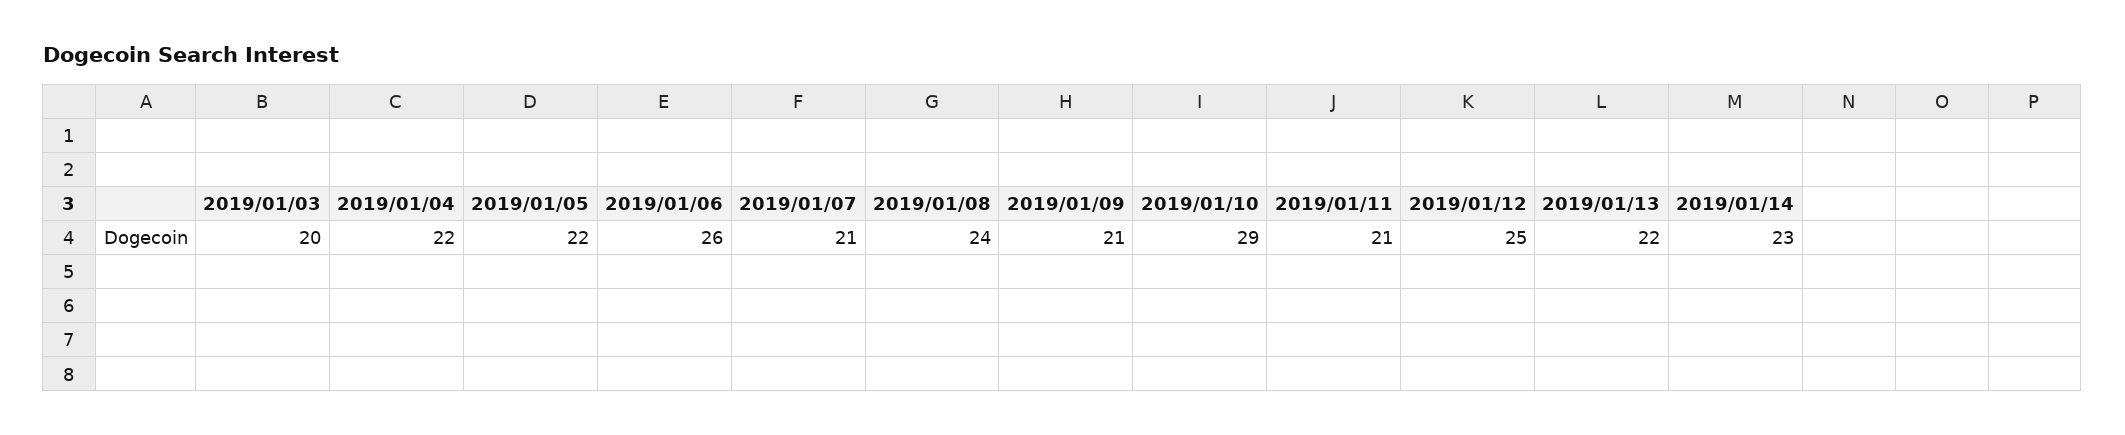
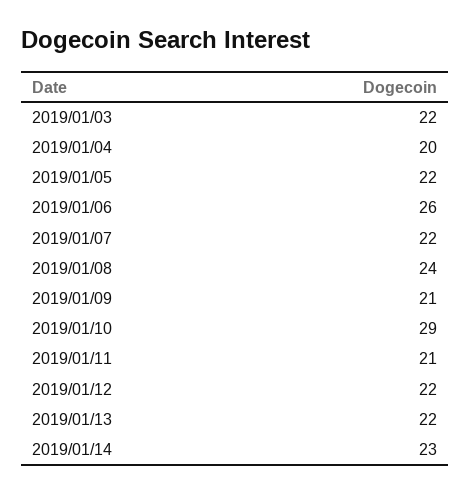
  {
-   "2019/01/03": 20,
+   "2019/01/03": 22,
-   "2019/01/04": 22,
+   "2019/01/04": 20,
    "2019/01/05": 22,
    "2019/01/06": 26,
-   "2019/01/07": 21,
+   "2019/01/07": 22,
    "2019/01/08": 24,
    "2019/01/09": 21,
    "2019/01/10": 29,
    "2019/01/11": 21,
-   "2019/01/12": 25,
+   "2019/01/12": 22,
    "2019/01/13": 22,
    "2019/01/14": 23
  }

